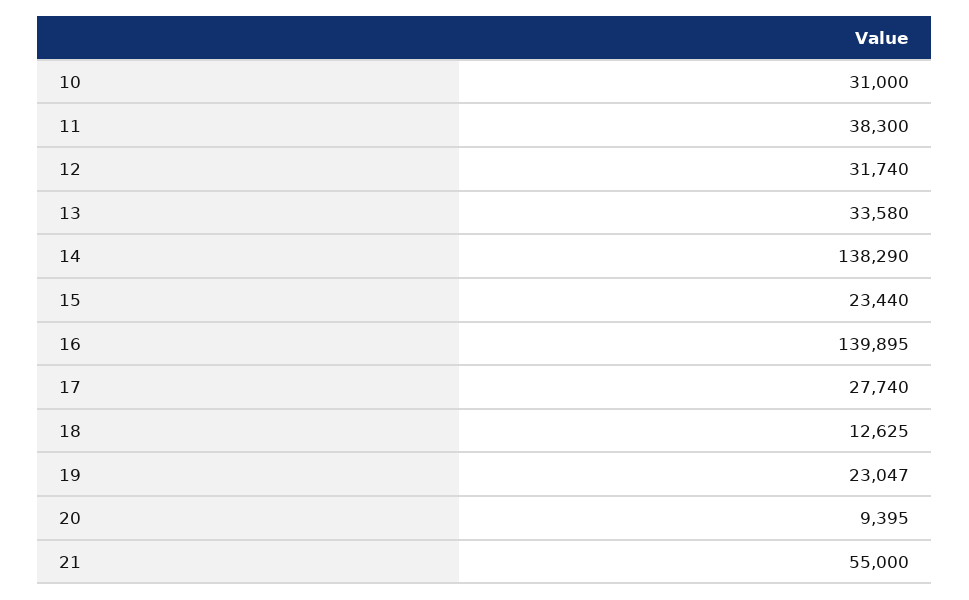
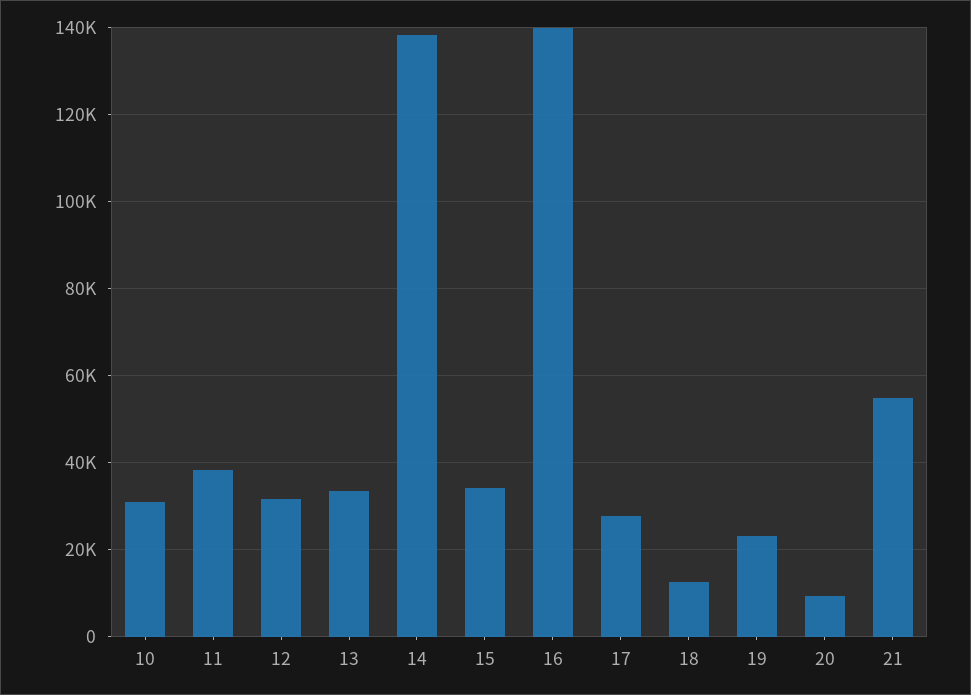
  {
    "10": 31000,
    "11": 38300,
    "12": 31740,
    "13": 33580,
    "14": 138290,
-   "15": 23440,
+   "15": 34000,
    "16": 139895,
    "17": 27740,
    "18": 12625,
    "19": 23047,
    "20": 9395,
    "21": 55000
  }

